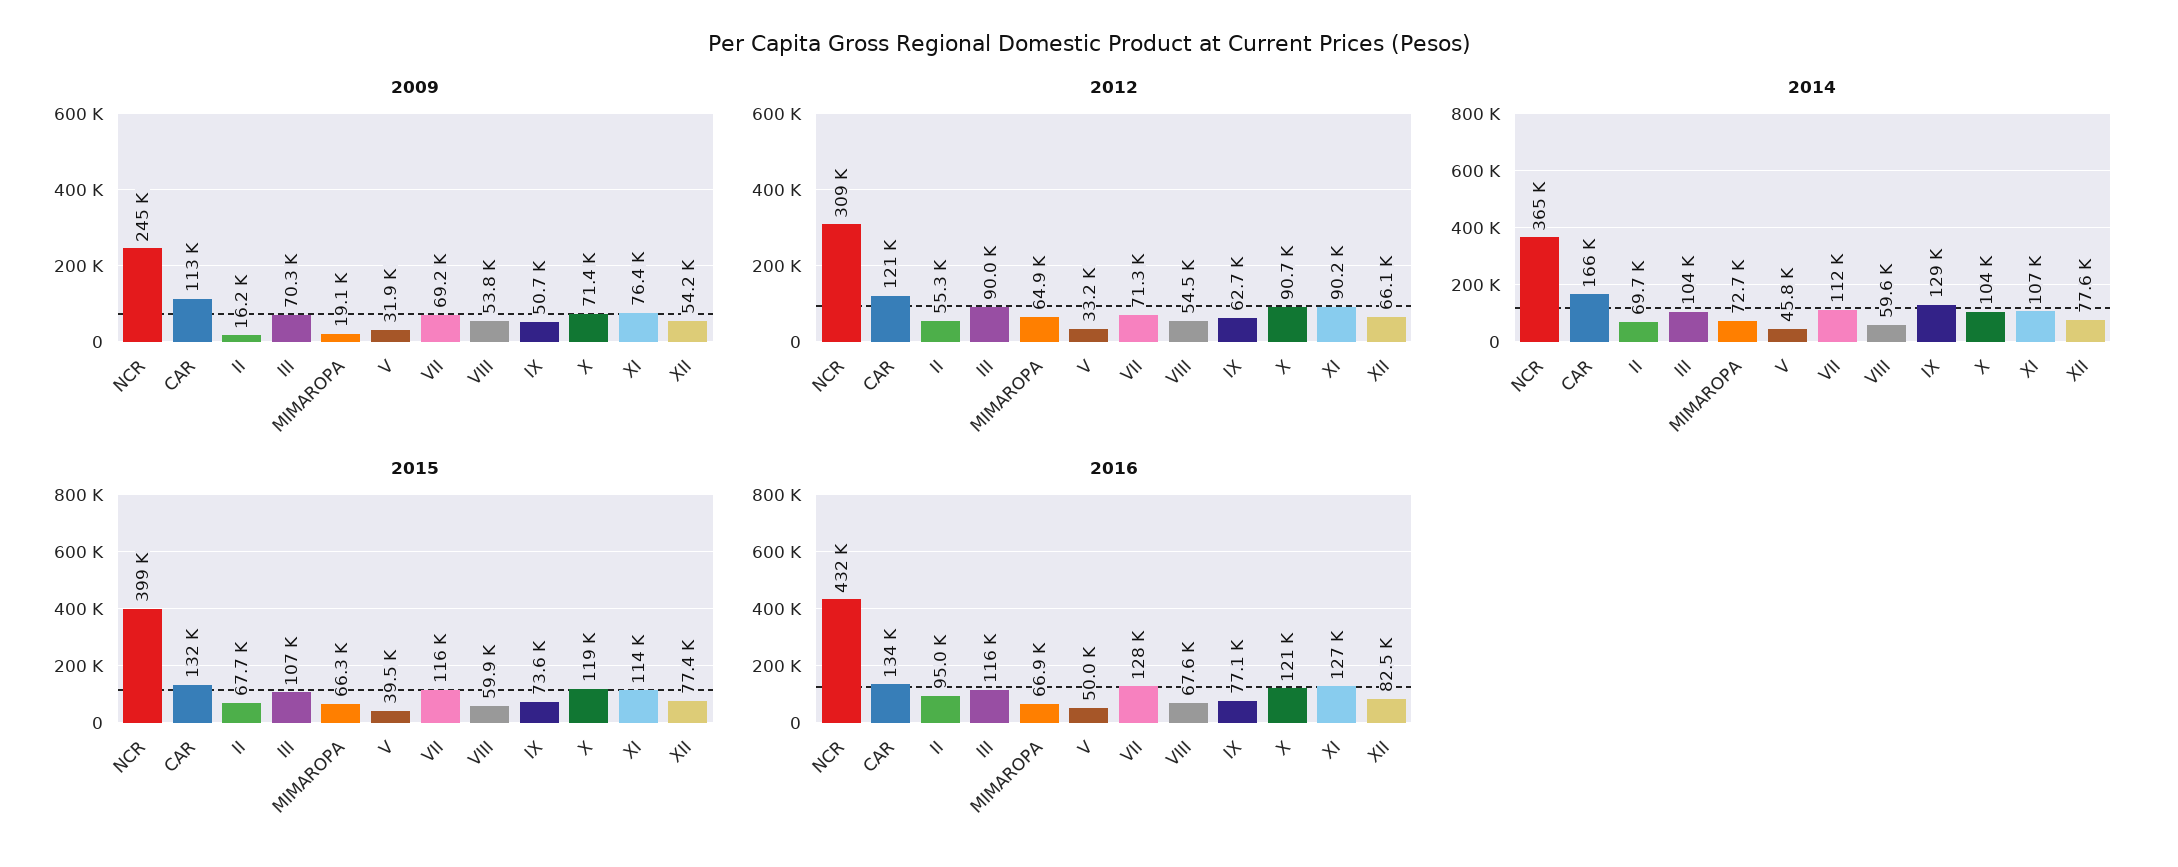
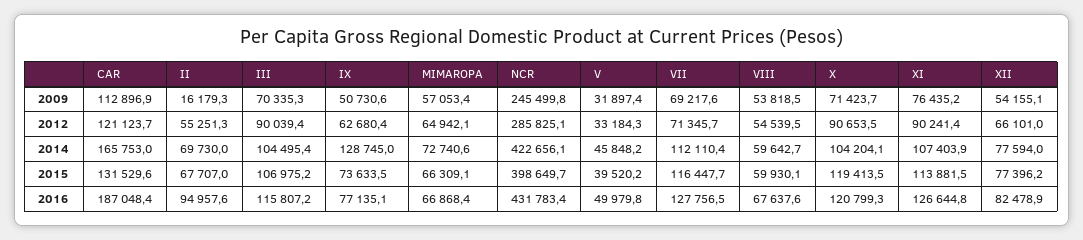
  {
    "2009": {
      "NCR": 245499.8,
      "CAR": 112896.9,
      "II": 16179.3,
      "III": 70335.3,
-     "MIMAROPA": 19100,
+     "MIMAROPA": 57053.4,
      "V": 31897.4,
      "VII": 69217.6,
      "VIII": 53818.5,
      "IX": 50730.6,
      "X": 71423.7,
      "XI": 76435.2,
      "XII": 54155.1
    },
    "2012": {
-     "NCR": 309000,
+     "NCR": 285825.1,
      "CAR": 121123.7,
      "II": 55251.3,
      "III": 90039.4,
      "MIMAROPA": 64942.1,
      "V": 33184.3,
      "VII": 71345.7,
      "VIII": 54539.5,
      "IX": 62680.4,
      "X": 90653.5,
      "XI": 90241.4,
      "XII": 66101
    },
    "2014": {
-     "NCR": 365000,
+     "NCR": 422656.1,
      "CAR": 165753,
      "II": 69730,
      "III": 104495.4,
      "MIMAROPA": 72740.6,
      "V": 45848.2,
      "VII": 112110.4,
      "VIII": 59642.7,
      "IX": 128745,
      "X": 104204.1,
      "XI": 107403.9,
      "XII": 77594
    },
    "2015": {
      "NCR": 398649.7,
      "CAR": 131529.6,
      "II": 67707,
      "III": 106975.2,
      "MIMAROPA": 66309.1,
      "V": 39520.2,
      "VII": 116447.7,
      "VIII": 59930.1,
      "IX": 73633.5,
      "X": 119413.5,
      "XI": 113881.5,
      "XII": 77396.2
    },
    "2016": {
      "NCR": 431783.4,
-     "CAR": 134000,
+     "CAR": 187048.4,
      "II": 94957.6,
      "III": 115807.2,
      "MIMAROPA": 66868.4,
      "V": 49979.8,
      "VII": 127756.5,
      "VIII": 67637.6,
      "IX": 77135.1,
      "X": 120799.3,
      "XI": 126644.8,
      "XII": 82478.9
    }
  }

